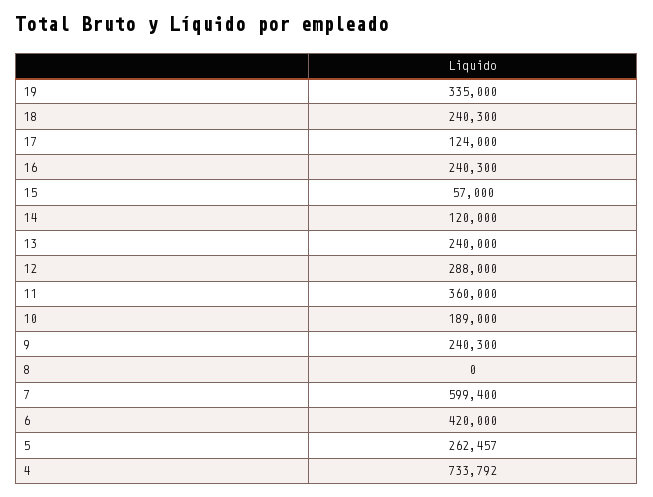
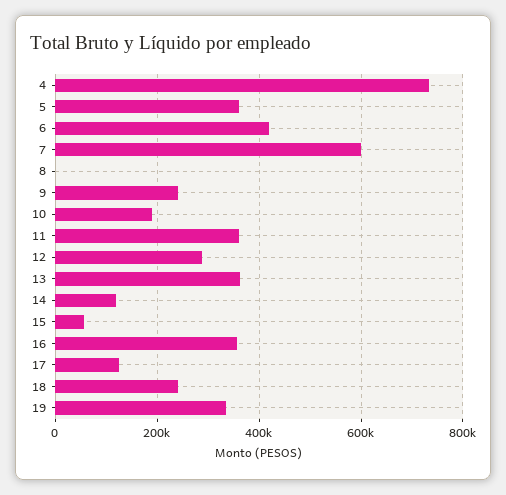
  {
    "19": 335000,
    "18": 240300,
    "17": 124000,
-   "16": 240300,
+   "16": 360000,
    "15": 57000,
    "14": 120000,
-   "13": 240000,
+   "13": 360000,
    "12": 288000,
    "11": 360000,
    "10": 189000,
    "9": 240300,
    "8": 0,
    "7": 599400,
    "6": 420000,
-   "5": 262457,
+   "5": 360000,
    "4": 733792
  }

